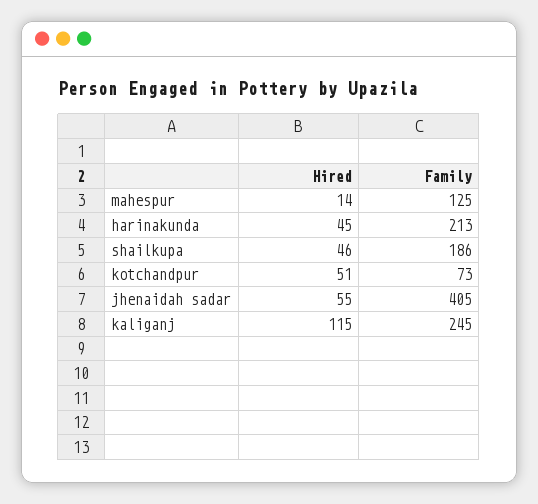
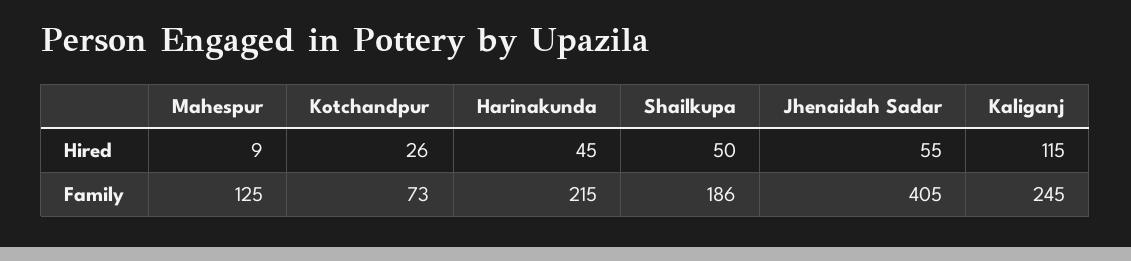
  {
    "Hired": {
-     "mahespur": 14,
+     "mahespur": 9,
      "harinakunda": 45,
-     "shailkupa": 46,
+     "shailkupa": 50,
-     "kotchandpur": 51,
+     "kotchandpur": 26,
      "jhenaidah sadar": 55,
      "kaliganj": 115
    },
    "Family": {
      "mahespur": 125,
-     "harinakunda": 213,
+     "harinakunda": 215,
      "shailkupa": 186,
      "kotchandpur": 73,
      "jhenaidah sadar": 405,
      "kaliganj": 245
    }
  }

